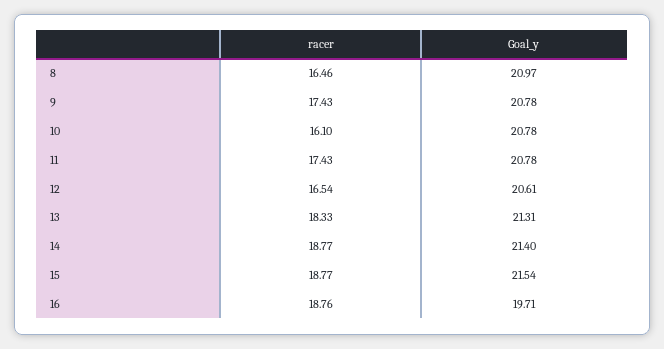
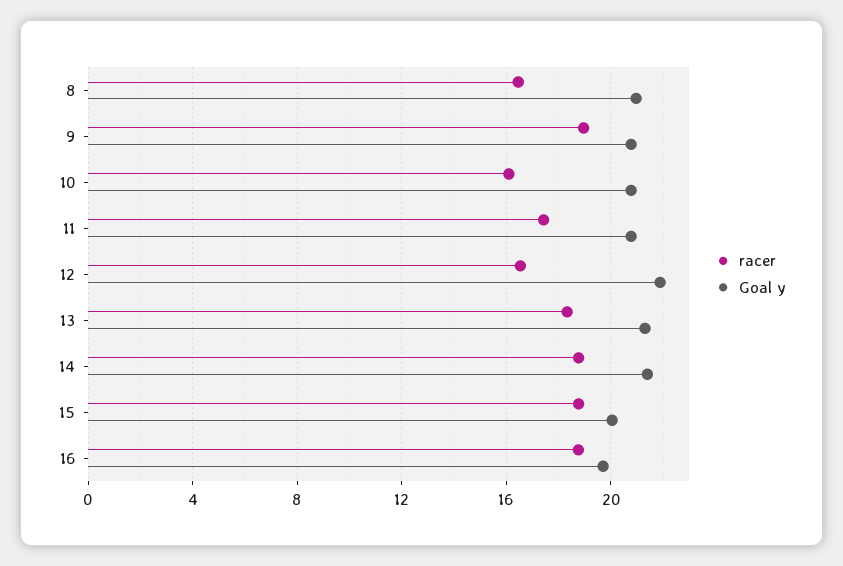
  {
    "racer": {
      "8": 16.46,
-     "9": 17.43,
+     "9": 19,
      "10": 16.1,
      "11": 17.43,
      "12": 16.54,
      "13": 18.33,
      "14": 18.77,
      "15": 18.77,
      "16": 18.76
    },
    "Goal_y": {
      "8": 20.97,
      "9": 20.78,
      "10": 20.78,
      "11": 20.78,
-     "12": 20.61,
+     "12": 22,
      "13": 21.31,
      "14": 21.4,
-     "15": 21.54,
+     "15": 20,
      "16": 19.71
    }
  }

